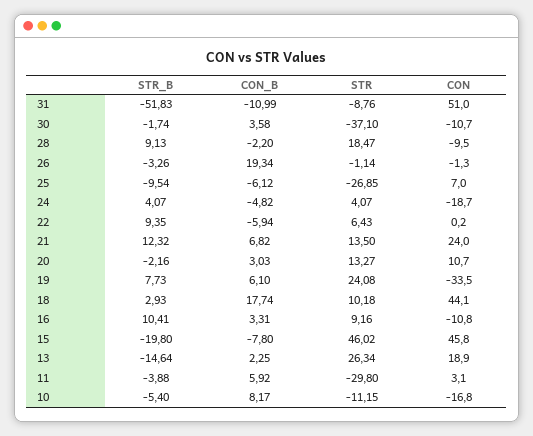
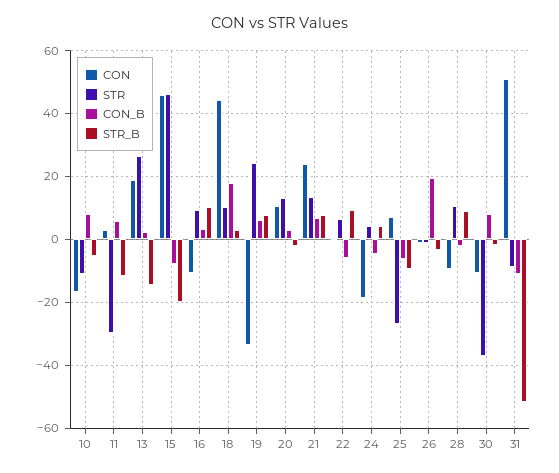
  {
    "STR_B": {
      "31": -51.83,
      "30": -1.74,
      "28": 9.13,
      "26": -3.26,
      "25": -9.54,
      "24": 4.07,
      "22": 9.35,
-     "21": 12.32,
+     "21": 8,
      "20": -2.16,
      "19": 7.73,
      "18": 2.93,
      "16": 10.41,
      "15": -19.8,
      "13": -14.64,
-     "11": -3.88,
+     "11": -12,
      "10": -5.4
    },
    "CON_B": {
      "31": -10.99,
-     "30": 3.58,
+     "30": 8,
      "28": -2.2,
      "26": 19.34,
      "25": -6.12,
      "24": -4.82,
      "22": -5.94,
      "21": 6.82,
      "20": 3.03,
      "19": 6.1,
      "18": 17.74,
      "16": 3.31,
      "15": -7.8,
      "13": 2.25,
      "11": 5.92,
      "10": 8.17
    },
    "STR": {
      "31": -8.76,
      "30": -37.1,
-     "28": 18.47,
+     "28": 10,
      "26": -1.14,
      "25": -26.85,
      "24": 4.07,
      "22": 6.43,
      "21": 13.5,
      "20": 13.27,
      "19": 24.08,
      "18": 10.18,
      "16": 9.16,
      "15": 46.02,
      "13": 26.34,
      "11": -29.8,
      "10": -11.15
    },
    "CON": {
      "31": 51,
      "30": -10.7,
      "28": -9.5,
      "26": -1.3,
      "25": 7,
      "24": -18.7,
      "22": 0.2,
      "21": 24,
      "20": 10.7,
      "19": -33.5,
      "18": 44.1,
      "16": -10.8,
      "15": 45.8,
      "13": 18.9,
      "11": 3.1,
      "10": -16.8
    }
  }

